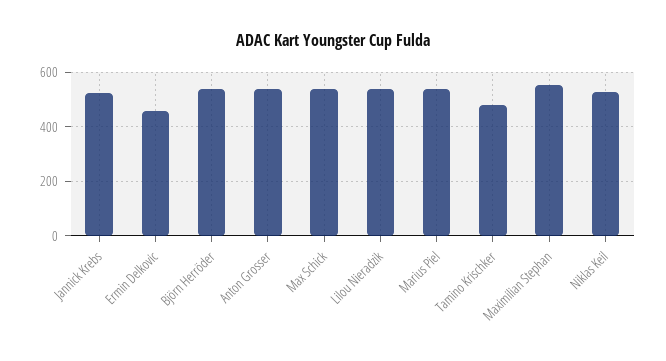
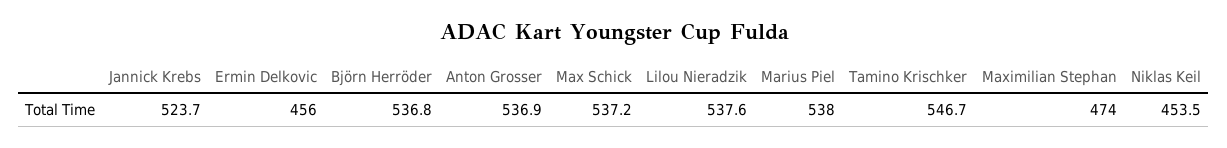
  {
    "Jannick Krebs": 523.7,
    "Ermin Delkovic": 456,
    "Björn Herröder": 536.8,
    "Anton Grosser": 536.9,
    "Max Schick": 537.2,
    "Lilou Nieradzik": 537.6,
    "Marius Piel": 538,
-   "Tamino Krischker": 475,
+   "Tamino Krischker": 546.7,
-   "Maximilian Stephan": 550,
+   "Maximilian Stephan": 474,
-   "Niklas Keil": 525
+   "Niklas Keil": 453.5
  }

